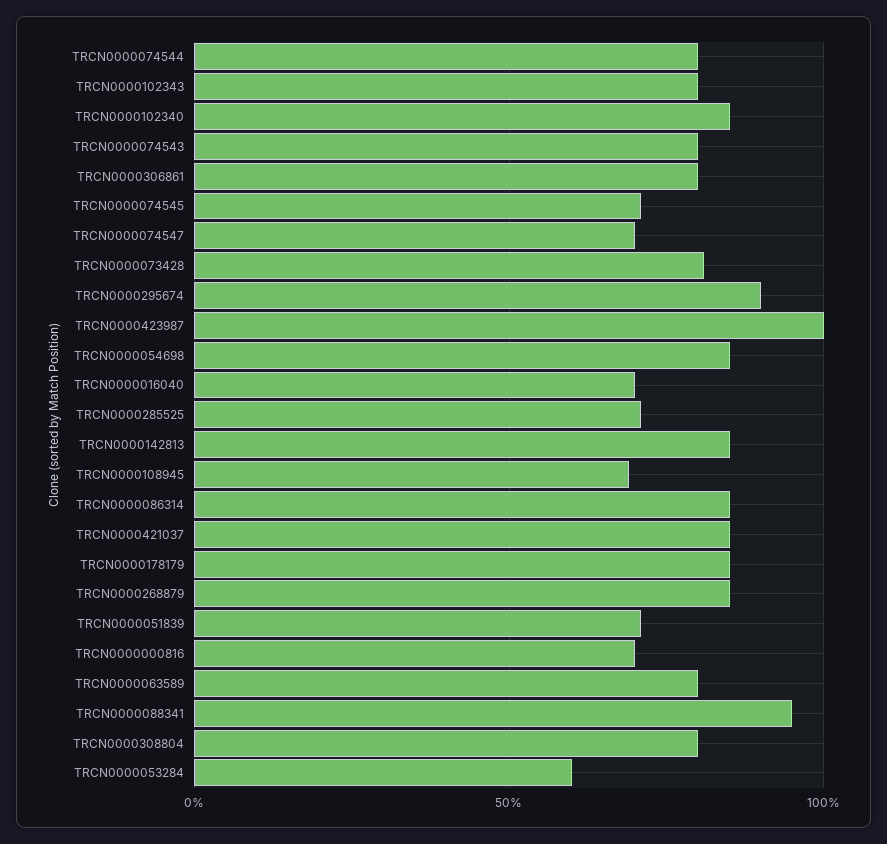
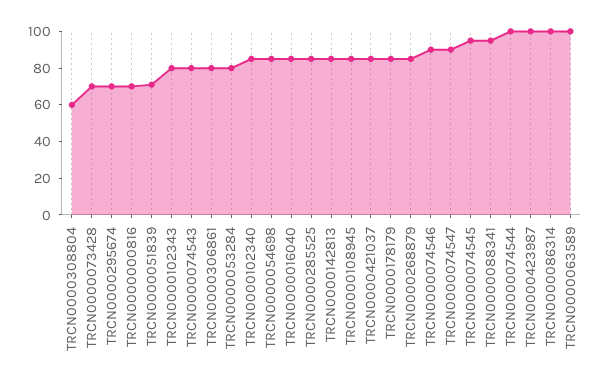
  {
-   "TRCN0000074544": 80,
+   "TRCN0000074544": 100,
    "TRCN0000102343": 80,
    "TRCN0000102340": 85,
    "TRCN0000074543": 80,
    "TRCN0000306861": 80,
-   "TRCN0000074545": 70,
+   "TRCN0000074545": 95,
-   "TRCN0000074547": 70,
+   "TRCN0000074547": 90,
-   "TRCN0000073428": 80,
+   "TRCN0000073428": 70,
-   "TRCN0000295674": 90,
+   "TRCN0000295674": 70,
    "TRCN0000423987": 100,
    "TRCN0000054698": 85,
-   "TRCN0000016040": 70,
+   "TRCN0000016040": 85,
-   "TRCN0000285525": 70,
+   "TRCN0000285525": 85,
    "TRCN0000142813": 85,
-   "TRCN0000108945": 70,
+   "TRCN0000108945": 85,
-   "TRCN0000086314": 85,
+   "TRCN0000086314": 100,
    "TRCN0000421037": 85,
    "TRCN0000178179": 85,
    "TRCN0000268879": 85,
    "TRCN0000051839": 70,
    "TRCN0000000816": 70,
-   "TRCN0000063589": 80,
+   "TRCN0000063589": 100,
    "TRCN0000088341": 95,
-   "TRCN0000308804": 80,
+   "TRCN0000308804": 60,
-   "TRCN0000053284": 60
+   "TRCN0000053284": 80,
+   "TRCN0000074546": 90
  }

